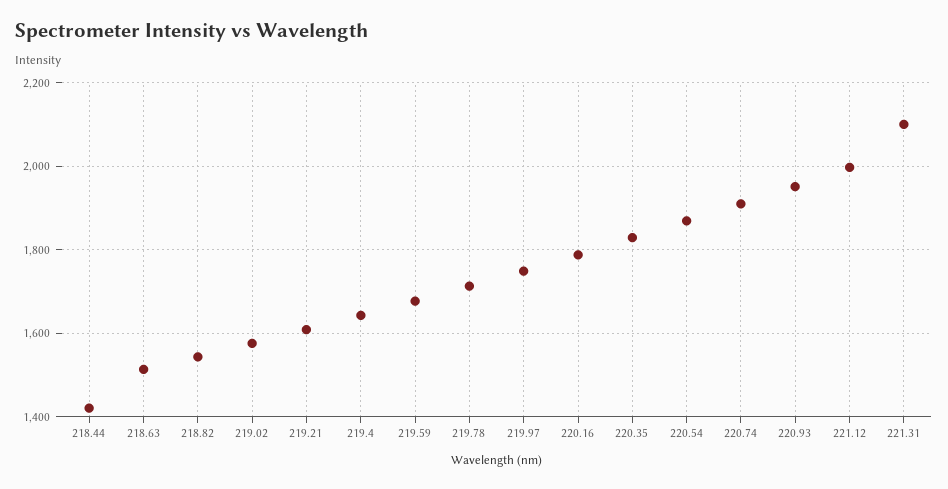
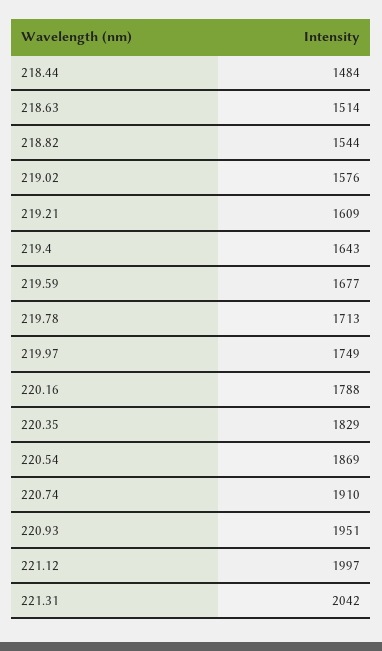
  {
-   "218.44": 1420,
+   "218.44": 1484,
    "218.63": 1514,
    "218.82": 1544,
    "219.02": 1576,
    "219.21": 1609,
    "219.4": 1643,
    "219.59": 1677,
    "219.78": 1713,
    "219.97": 1749,
    "220.16": 1788,
    "220.35": 1829,
    "220.54": 1869,
    "220.74": 1910,
    "220.93": 1951,
    "221.12": 1997,
-   "221.31": 2100
+   "221.31": 2042
  }

